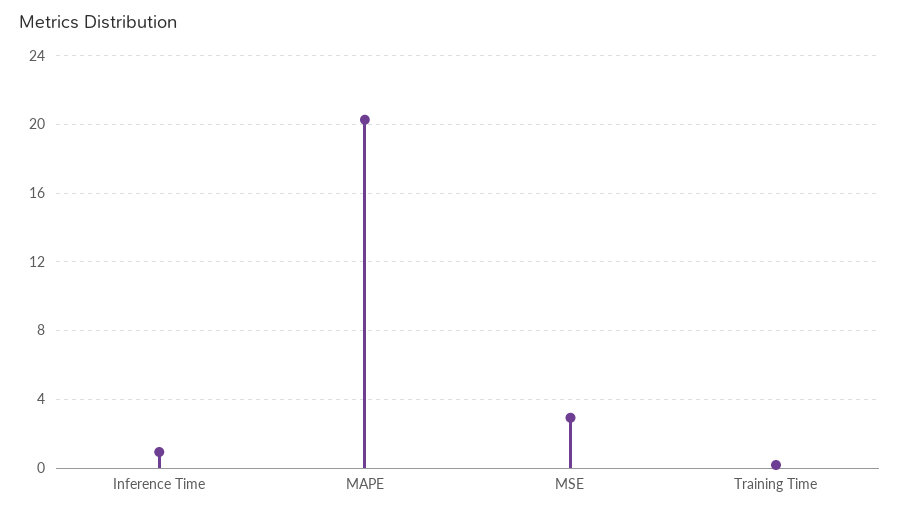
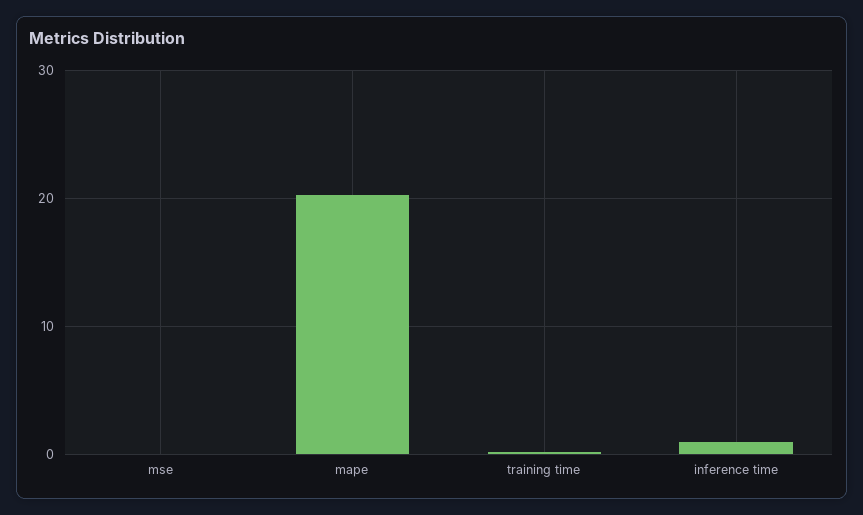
  {
    "Inference Time": 1,
    "MAPE": 20.5,
-   "MSE": 3,
+   "MSE": 0,
    "Training Time": 0
  }

